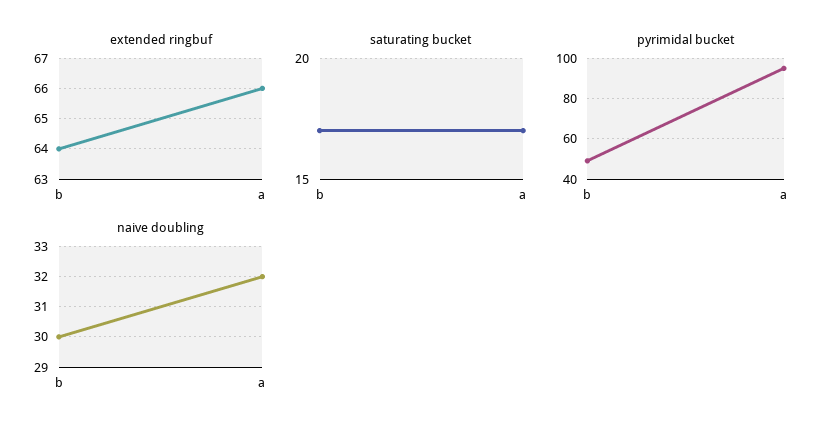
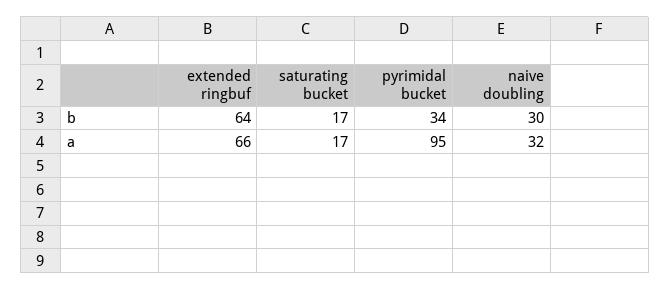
  {
    "extended ringbuf": {
      "b": 64,
      "a": 66
    },
    "saturating bucket": {
      "b": 17,
      "a": 17
    },
    "pyrimidal bucket": {
-     "b": 50,
+     "b": 34,
      "a": 95
    },
    "naive doubling": {
      "b": 30,
      "a": 32
    }
  }

